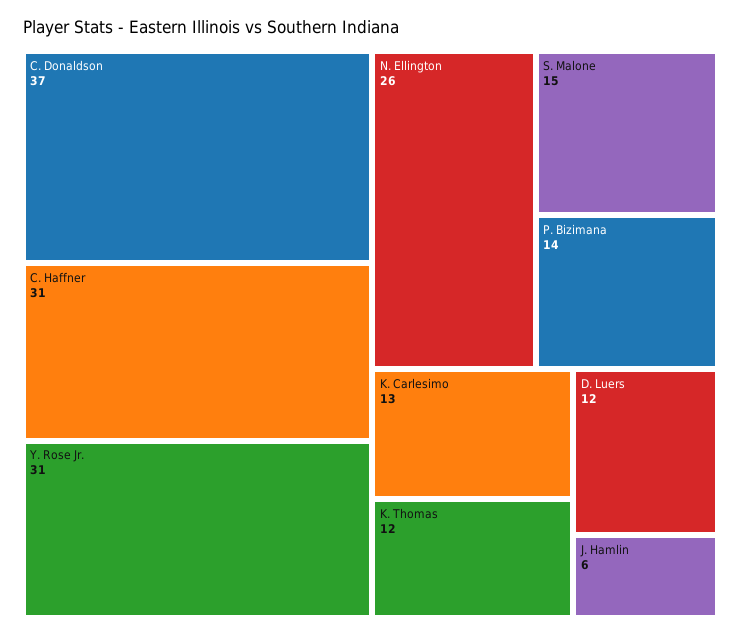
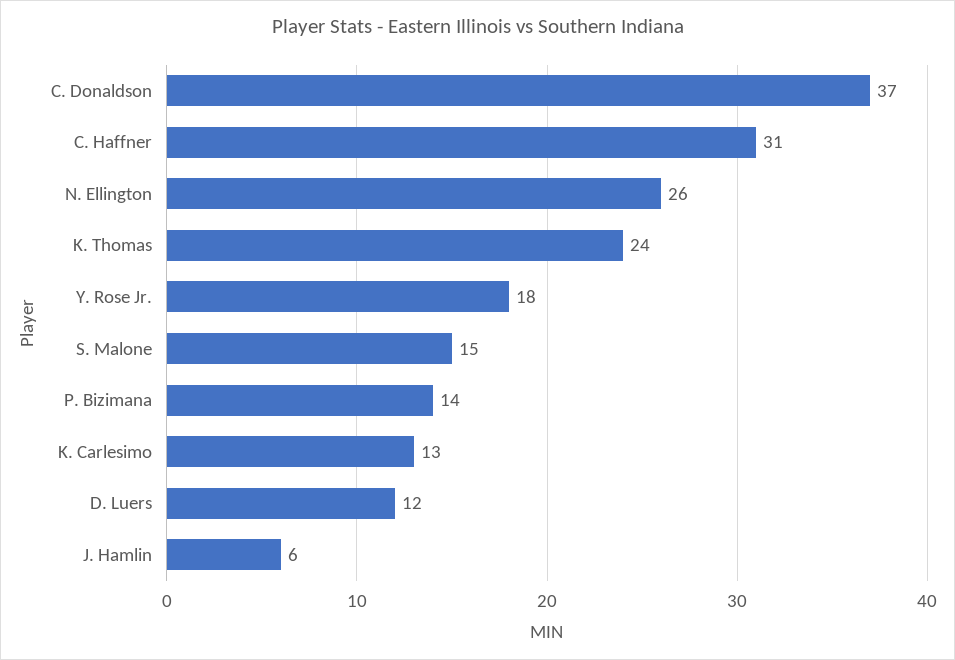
  {
    "C. Donaldson": 37,
    "C. Haffner": 31,
-   "Y. Rose Jr.": 31,
+   "Y. Rose Jr.": 18,
    "N. Ellington": 26,
    "S. Malone": 15,
    "P. Bizimana": 14,
    "K. Carlesimo": 13,
-   "K. Thomas": 12,
+   "K. Thomas": 24,
    "D. Luers": 12,
    "J. Hamlin": 6
  }

